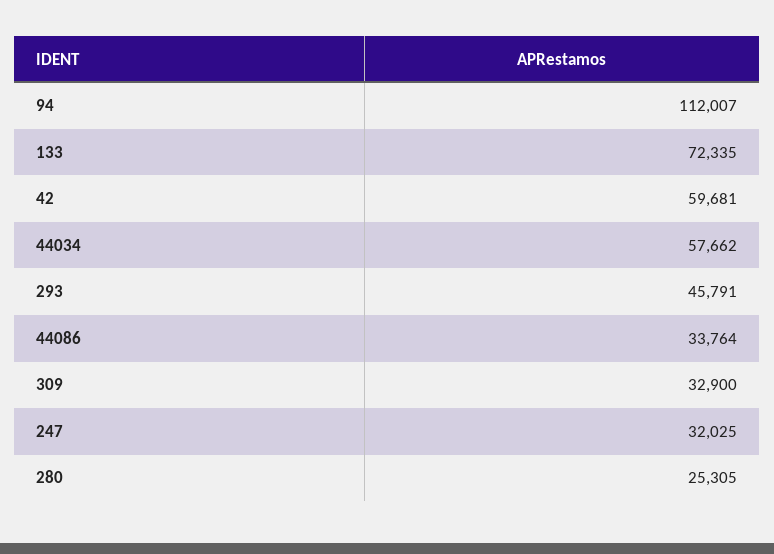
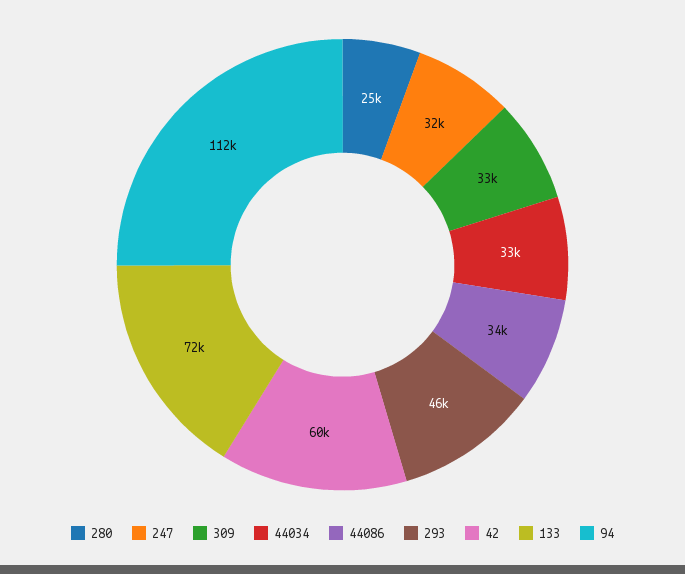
  {
    "94": 112007,
    "133": 72335,
    "42": 59681,
-   "44034": 57662,
+   "44034": 33000,
    "293": 45791,
    "44086": 33764,
    "309": 32900,
    "247": 32025,
    "280": 25305
  }

